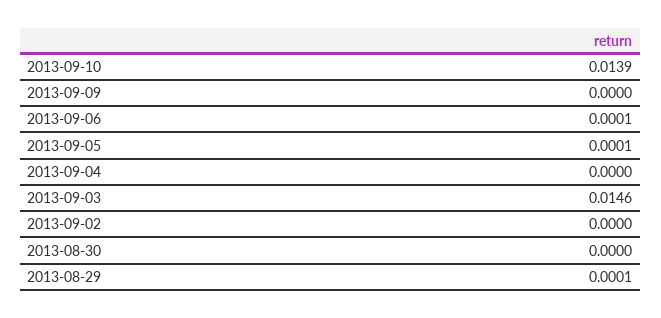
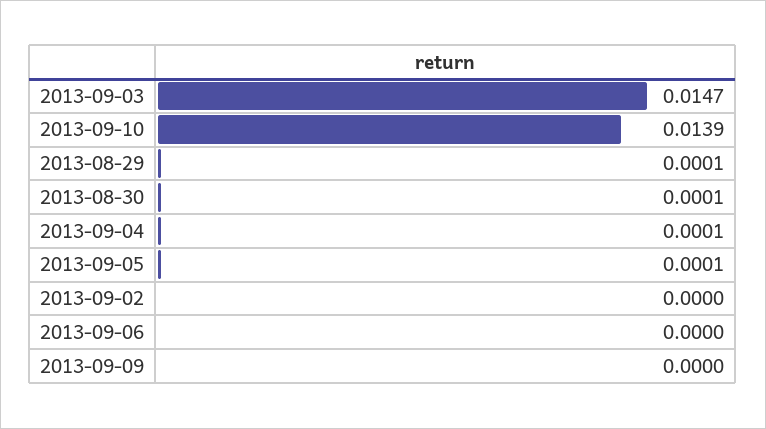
  {
    "2013-09-10": 0.0139,
    "2013-09-09": 0,
-   "2013-09-06": 0.0001,
+   "2013-09-06": 0,
    "2013-09-05": 0.0001,
-   "2013-09-04": 0,
+   "2013-09-04": 0.0001,
-   "2013-09-03": 0.0146,
+   "2013-09-03": 0.0147,
    "2013-09-02": 0,
-   "2013-08-30": 0,
+   "2013-08-30": 0.0001,
    "2013-08-29": 0.0001
  }

